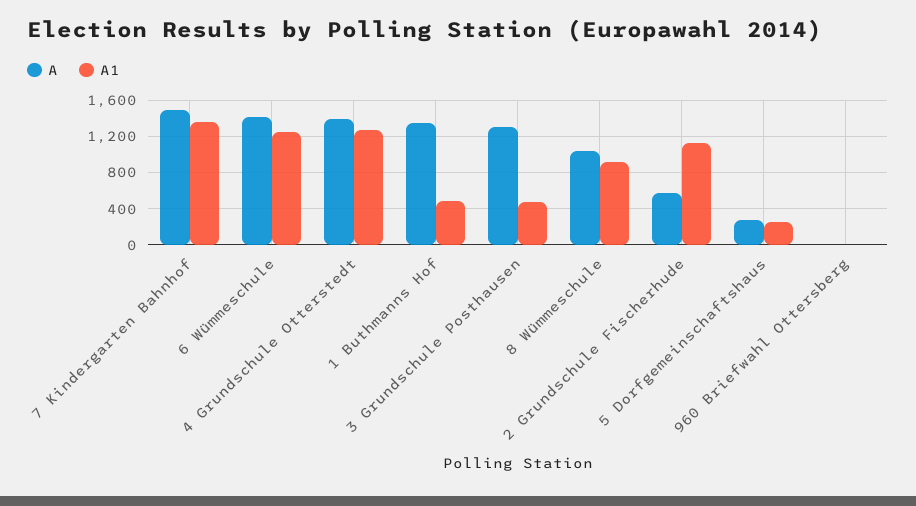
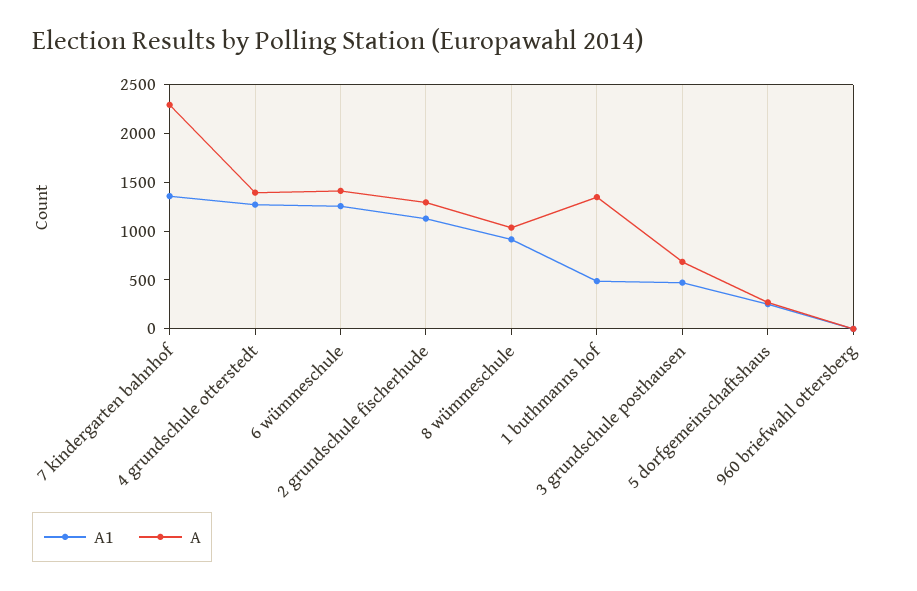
  {
    "A": {
-     "7 Kindergarten Bahnhof": 1500,
+     "7 Kindergarten Bahnhof": 2300,
      "6 Wümmeschule": 1400,
      "4 Grundschule Otterstedt": 1400,
      "1 Buthmanns Hof": 1300,
-     "3 Grundschule Posthausen": 1300,
+     "3 Grundschule Posthausen": 700,
      "8 Wümmeschule": 1000,
-     "2 Grundschule Fischerhude": 600,
+     "2 Grundschule Fischerhude": 1300,
      "5 Dorfgemeinschaftshaus": 300,
      "960 Briefwahl Ottersberg": 0
    },
    "A1": {
      "7 Kindergarten Bahnhof": 1400,
      "6 Wümmeschule": 1300,
      "4 Grundschule Otterstedt": 1300,
      "1 Buthmanns Hof": 500,
      "3 Grundschule Posthausen": 500,
      "8 Wümmeschule": 900,
      "2 Grundschule Fischerhude": 1100,
      "5 Dorfgemeinschaftshaus": 300,
      "960 Briefwahl Ottersberg": 0
    }
  }

